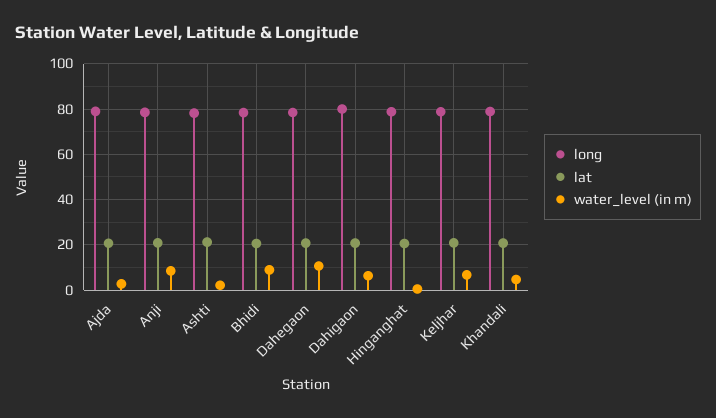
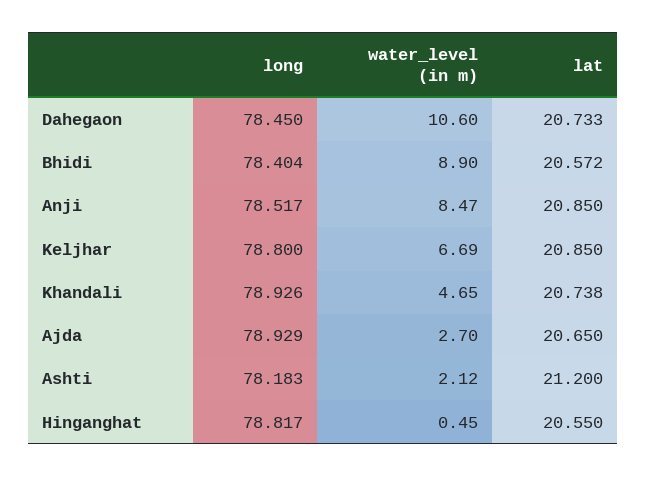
  {
    "long": {
      "Ajda": 78.929,
      "Anji": 78.517,
      "Ashti": 78.183,
      "Bhidi": 78.404,
      "Dahegaon": 78.45,
-     "Dahigaon": 80,
      "Hinganghat": 78.817,
      "Keljhar": 78.8,
      "Khandali": 78.926
    },
    "lat": {
      "Ajda": 20.65,
      "Anji": 20.85,
      "Ashti": 21.2,
      "Bhidi": 20.572,
      "Dahegaon": 20.733,
-     "Dahigaon": 20,
      "Hinganghat": 20.55,
      "Keljhar": 20.85,
      "Khandali": 20.738
    },
    "water_level (in m)": {
      "Ajda": 2.7,
      "Anji": 8.47,
      "Ashti": 2.12,
      "Bhidi": 8.9,
      "Dahegaon": 10.6,
-     "Dahigaon": 5,
      "Hinganghat": 0.45,
      "Keljhar": 6.69,
      "Khandali": 4.65
    }
  }

